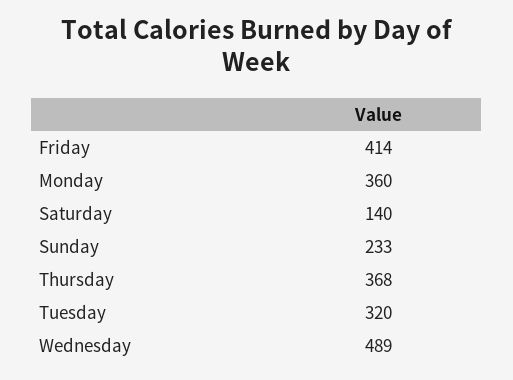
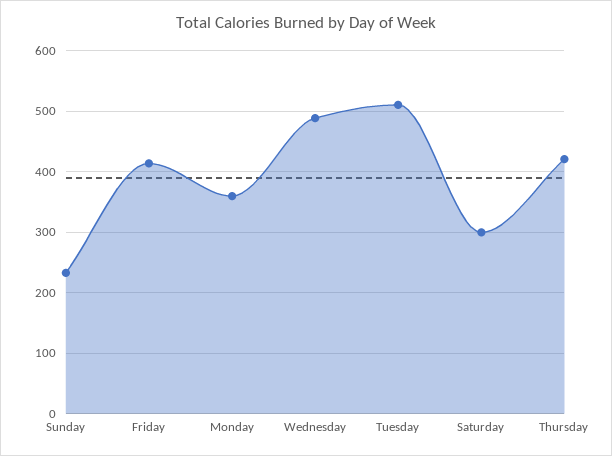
  {
    "Friday": 414,
    "Monday": 360,
-   "Saturday": 140,
+   "Saturday": 300,
    "Sunday": 233,
-   "Thursday": 368,
+   "Thursday": 420,
-   "Tuesday": 320,
+   "Tuesday": 510,
    "Wednesday": 489
  }

